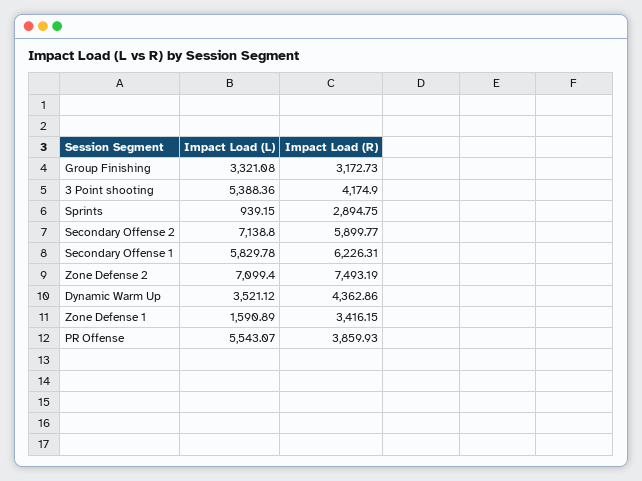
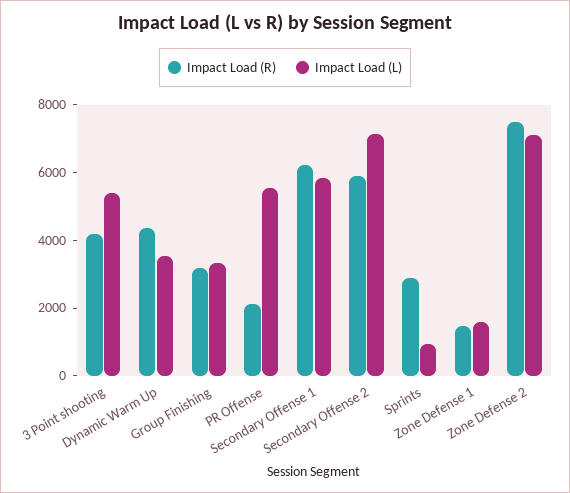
  {
    "Impact Load (L)": {
      "Group Finishing": 3321.08,
      "3 Point shooting": 5388.36,
      "Sprints": 939.15,
      "Secondary Offense 2": 7138.8,
      "Secondary Offense 1": 5829.78,
      "Zone Defense 2": 7099.4,
      "Dynamic Warm Up": 3521.12,
      "Zone Defense 1": 1590.89,
      "PR Offense": 5543.07
    },
    "Impact Load (R)": {
      "Group Finishing": 3172.73,
      "3 Point shooting": 4174.9,
      "Sprints": 2894.75,
      "Secondary Offense 2": 5899.77,
      "Secondary Offense 1": 6226.31,
      "Zone Defense 2": 7493.19,
      "Dynamic Warm Up": 4362.86,
-     "Zone Defense 1": 3416.15,
+     "Zone Defense 1": 1500,
-     "PR Offense": 3859.93
+     "PR Offense": 2000
    }
  }

